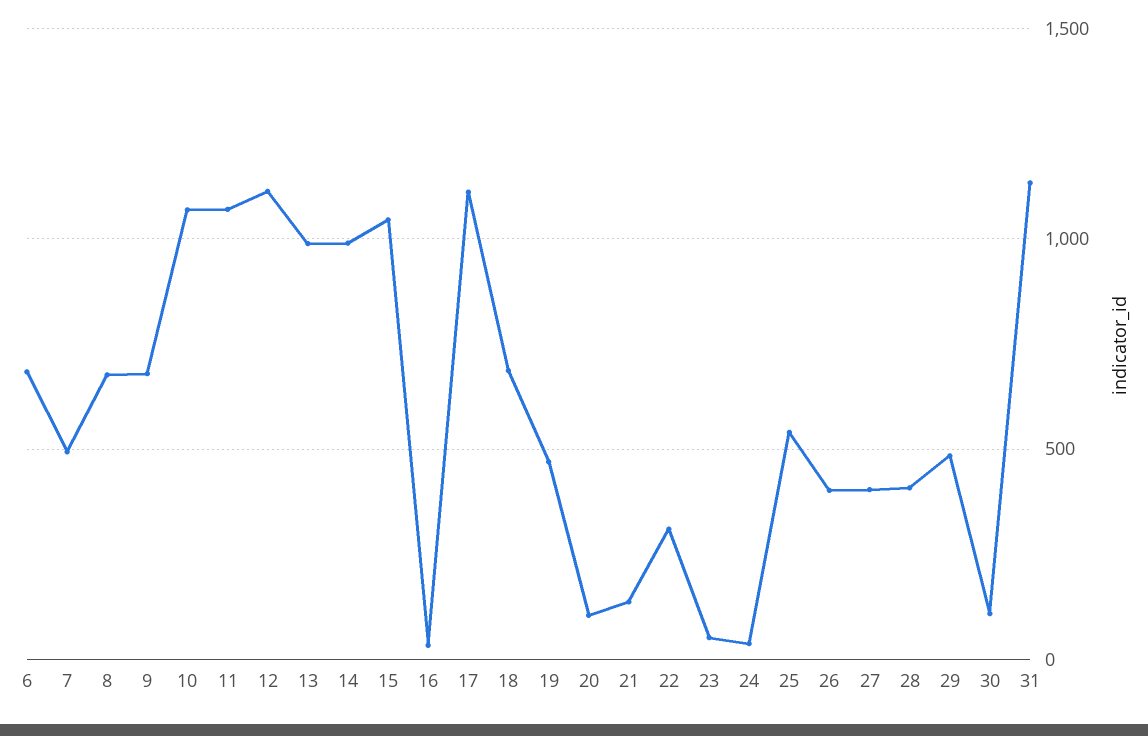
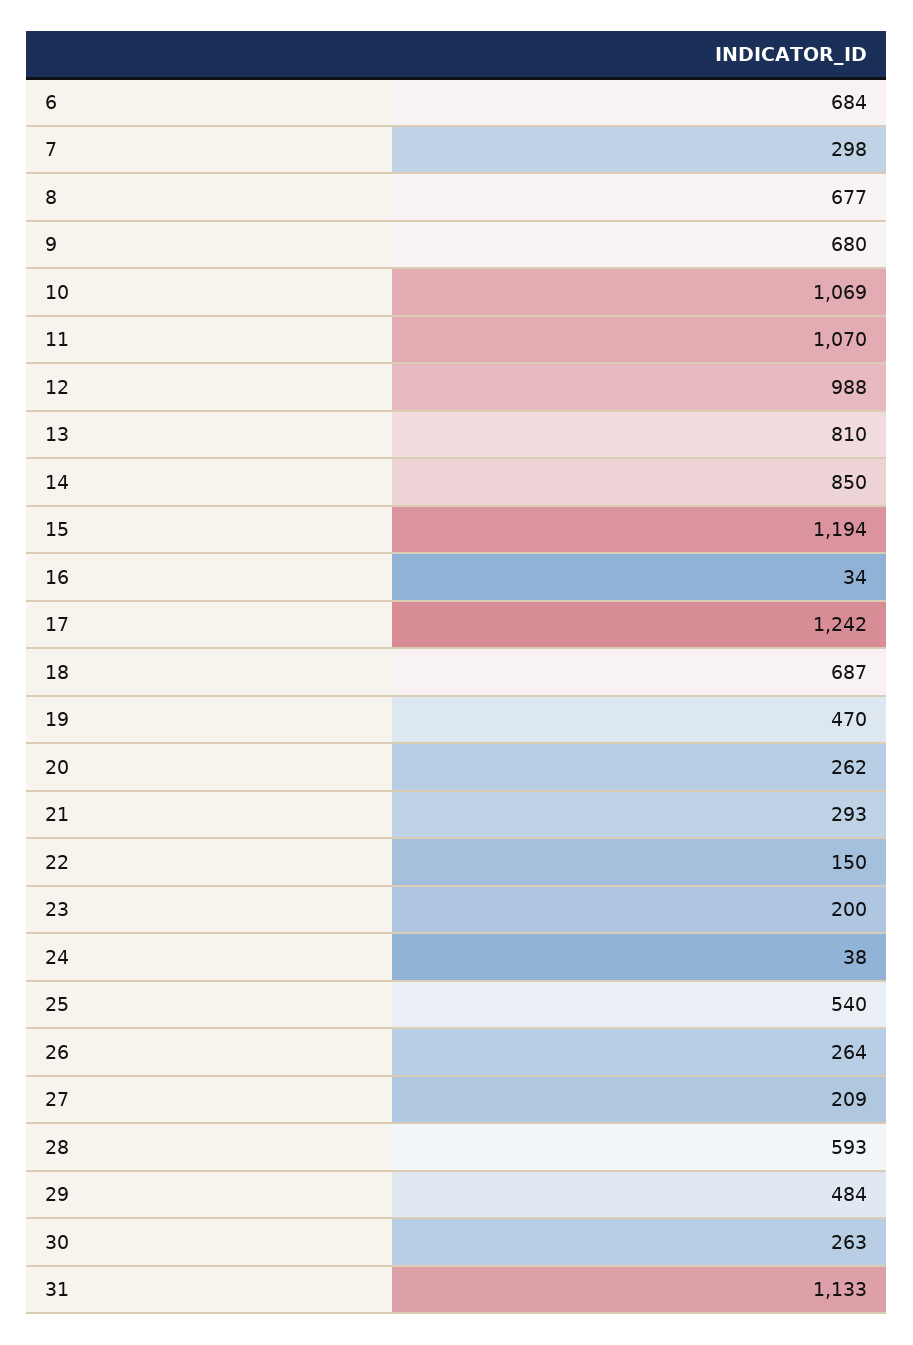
  {
    "6": 684,
-   "7": 500,
+   "7": 298,
    "8": 677,
    "9": 680,
    "10": 1069,
    "11": 1070,
-   "12": 1100,
+   "12": 988,
-   "13": 1000,
+   "13": 810,
-   "14": 1000,
+   "14": 850,
-   "15": 1050,
+   "15": 1194,
    "16": 34,
-   "17": 1100,
+   "17": 1242,
    "18": 687,
    "19": 470,
-   "20": 100,
+   "20": 262,
-   "21": 150,
+   "21": 293,
-   "22": 300,
+   "22": 150,
-   "23": 50,
+   "23": 200,
    "24": 38,
    "25": 540,
-   "26": 400,
+   "26": 264,
-   "27": 400,
+   "27": 209,
-   "28": 400,
+   "28": 593,
    "29": 484,
-   "30": 100,
+   "30": 263,
    "31": 1133
  }

